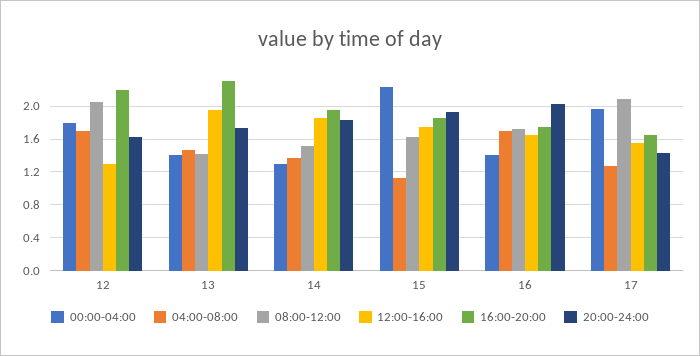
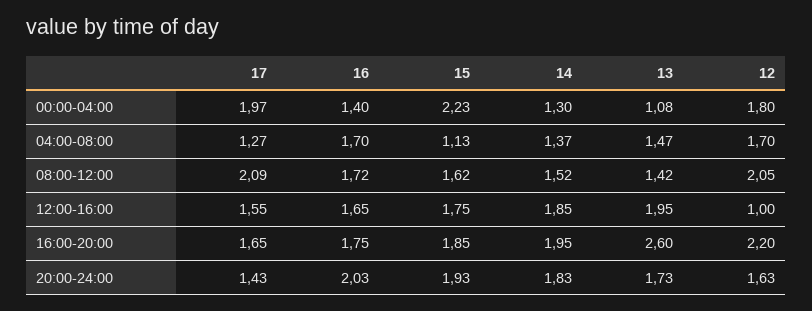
  {
    "00:00-04:00": {
      "12": 1.8,
-     "13": 1.4,
+     "13": 1.08,
      "14": 1.3,
      "15": 2.23,
      "16": 1.4,
      "17": 1.97
    },
    "04:00-08:00": {
      "12": 1.7,
      "13": 1.47,
      "14": 1.37,
      "15": 1.13,
      "16": 1.7,
      "17": 1.27
    },
    "08:00-12:00": {
      "12": 2.05,
      "13": 1.42,
      "14": 1.52,
      "15": 1.62,
      "16": 1.72,
      "17": 2.09
    },
    "12:00-16:00": {
-     "12": 1.3,
+     "12": 1,
      "13": 1.95,
      "14": 1.85,
      "15": 1.75,
      "16": 1.65,
      "17": 1.55
    },
    "16:00-20:00": {
      "12": 2.2,
-     "13": 2.3,
+     "13": 2.6,
      "14": 1.95,
      "15": 1.85,
      "16": 1.75,
      "17": 1.65
    },
    "20:00-24:00": {
      "12": 1.63,
      "13": 1.73,
      "14": 1.83,
      "15": 1.93,
      "16": 2.03,
      "17": 1.43
    }
  }

